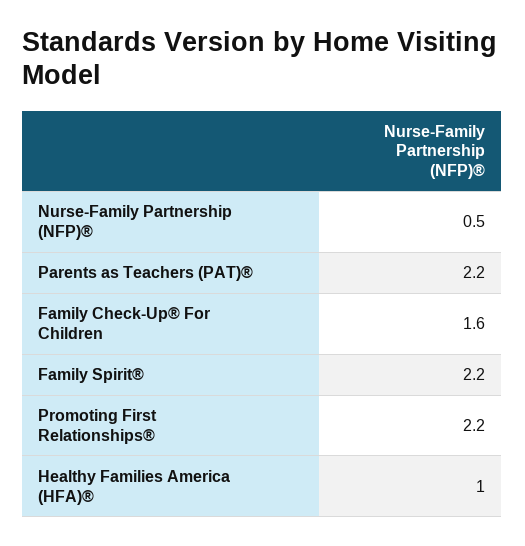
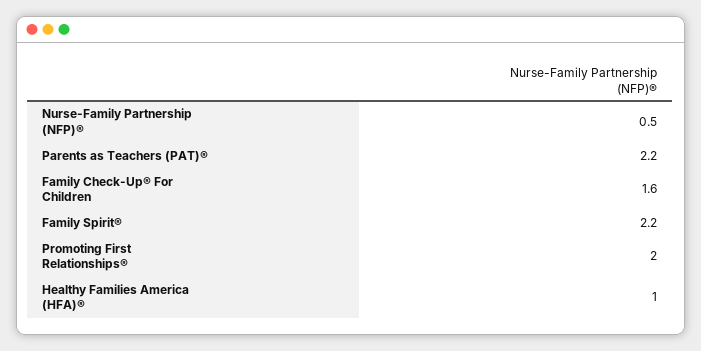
  {
    "Nurse-Family Partnership (NFP)®": 0.5,
    "Parents as Teachers (PAT)®": 2.2,
    "Family Check-Up® For Children": 1.6,
    "Family Spirit®": 2.2,
-   "Promoting First Relationships®": 2.2,
+   "Promoting First Relationships®": 2,
    "Healthy Families America (HFA)®": 1
  }

